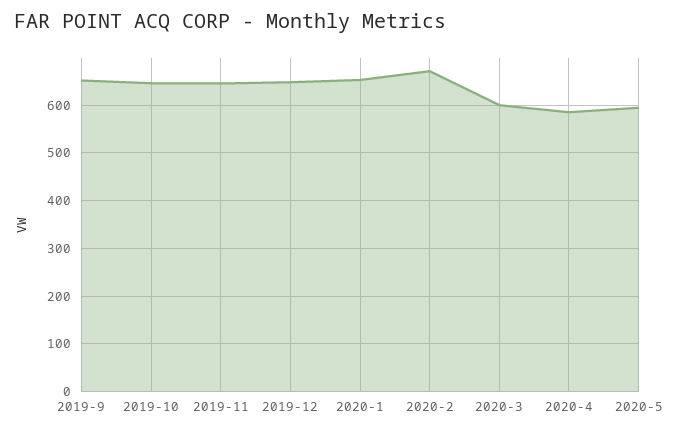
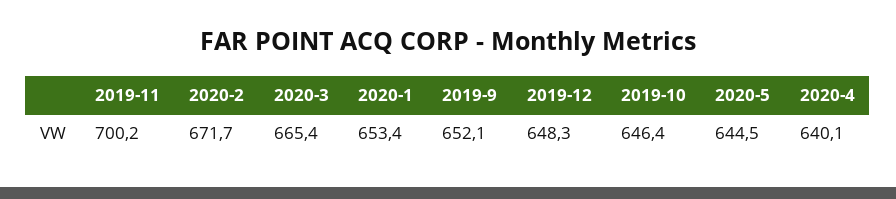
  {
    "2019-9": 652.1,
    "2019-10": 646.4,
-   "2019-11": 640,
+   "2019-11": 700.2,
    "2019-12": 648.3,
    "2020-1": 653.4,
    "2020-2": 671.7,
-   "2020-3": 600,
+   "2020-3": 665.4,
-   "2020-4": 580,
+   "2020-4": 640.1,
-   "2020-5": 600
+   "2020-5": 644.5
  }

